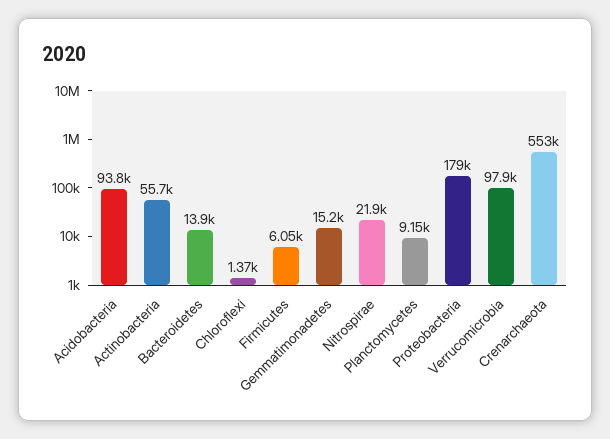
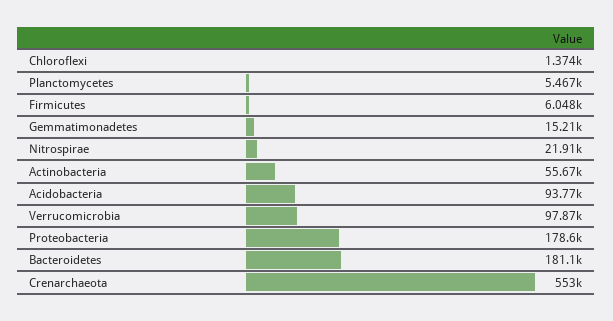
  {
    "Acidobacteria": 93770,
    "Actinobacteria": 55670,
-   "Bacteroidetes": 13900,
+   "Bacteroidetes": 181100,
    "Chloroflexi": 1374,
    "Firmicutes": 6048,
    "Gemmatimonadetes": 15210,
    "Nitrospirae": 21910,
-   "Planctomycetes": 9150,
+   "Planctomycetes": 5467,
    "Proteobacteria": 178600,
    "Verrucomicrobia": 97870,
    "Crenarchaeota": 553000
  }

